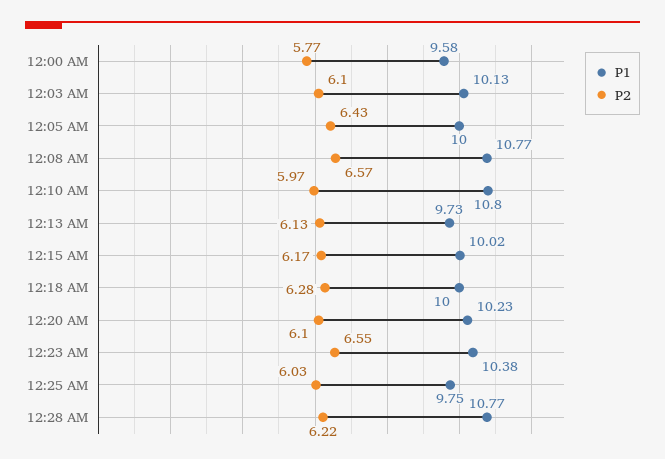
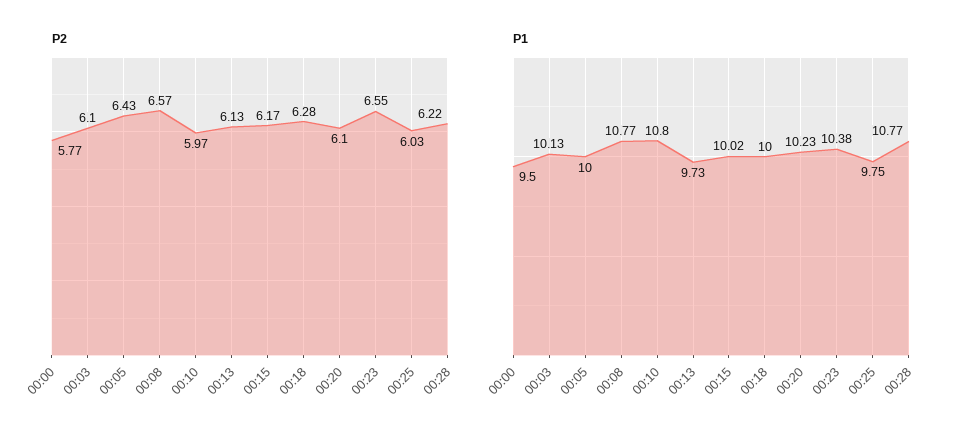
  {
    "P1": {
-     "12:00 AM": 9.58,
+     "12:00 AM": 9.5,
      "12:03 AM": 10.13,
      "12:05 AM": 10,
      "12:08 AM": 10.77,
      "12:10 AM": 10.8,
      "12:13 AM": 9.73,
      "12:15 AM": 10.02,
      "12:18 AM": 10,
      "12:20 AM": 10.23,
      "12:23 AM": 10.38,
      "12:25 AM": 9.75,
      "12:28 AM": 10.77
    },
    "P2": {
      "12:00 AM": 5.77,
      "12:03 AM": 6.1,
      "12:05 AM": 6.43,
      "12:08 AM": 6.57,
      "12:10 AM": 5.97,
      "12:13 AM": 6.13,
      "12:15 AM": 6.17,
      "12:18 AM": 6.28,
      "12:20 AM": 6.1,
      "12:23 AM": 6.55,
      "12:25 AM": 6.03,
      "12:28 AM": 6.22
    }
  }

